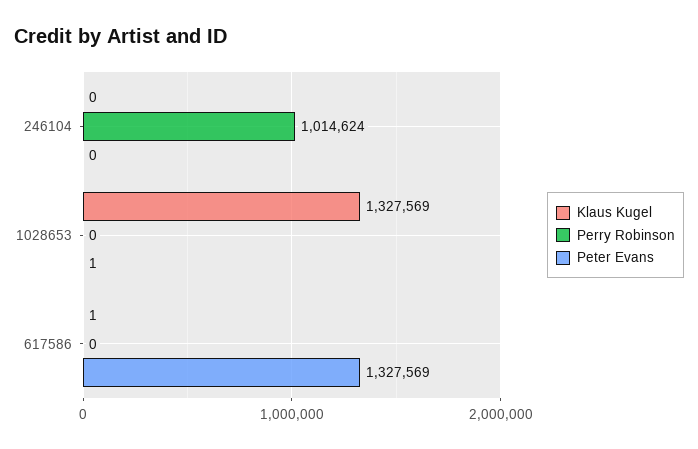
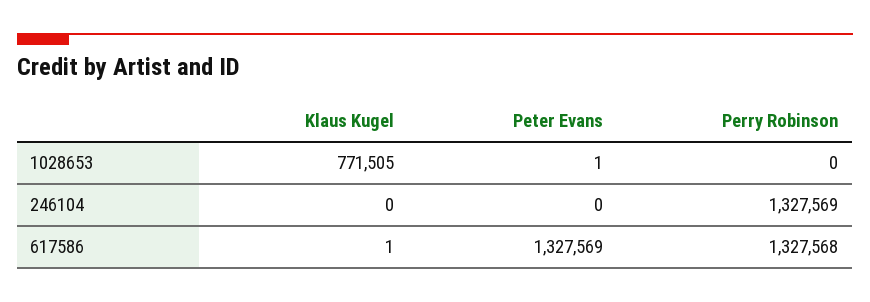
  {
    "Klaus Kugel": {
      "246104": 0,
-     "1028653": 1327569,
+     "1028653": 771505,
      "617586": 1
    },
    "Perry Robinson": {
-     "246104": 1014624,
+     "246104": 1327569,
      "1028653": 0,
-     "617586": 0
+     "617586": 1327568
    },
    "Peter Evans": {
      "246104": 0,
      "1028653": 1,
      "617586": 1327569
    }
  }

